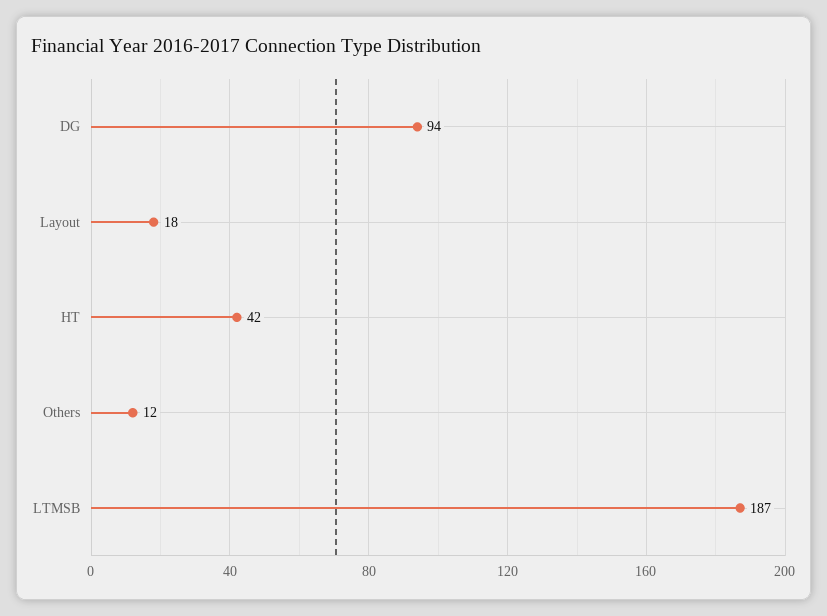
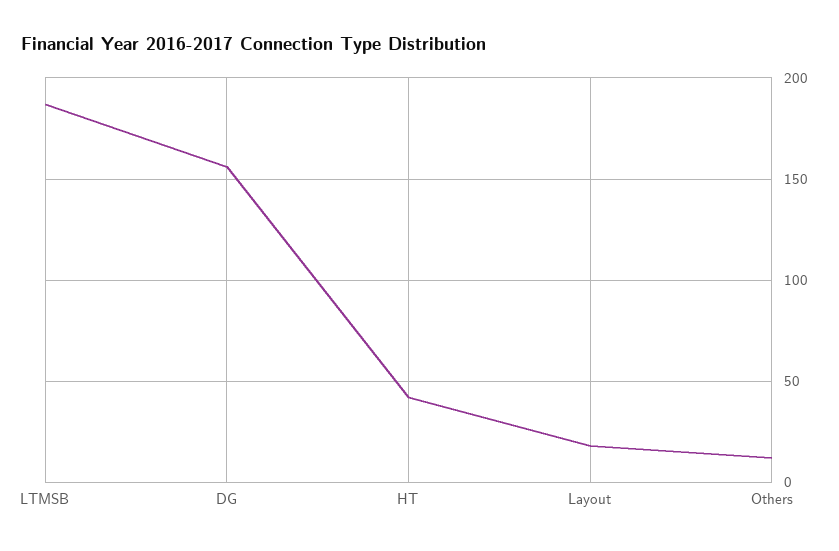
  {
-   "DG": 94,
+   "DG": 155,
    "Layout": 18,
    "HT": 42,
    "Others": 12,
    "LTMSB": 187
  }

